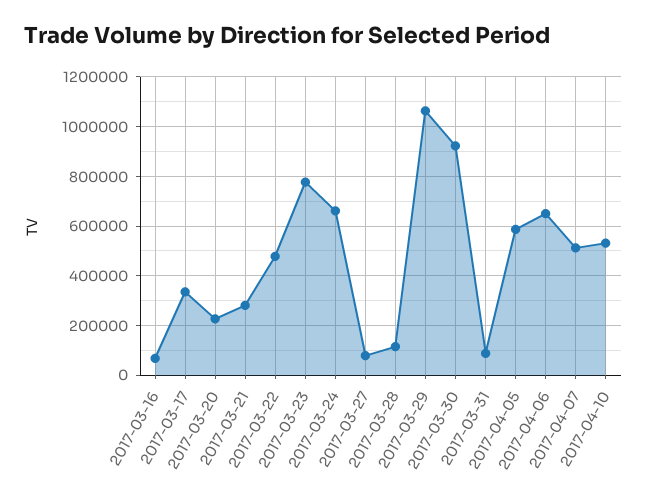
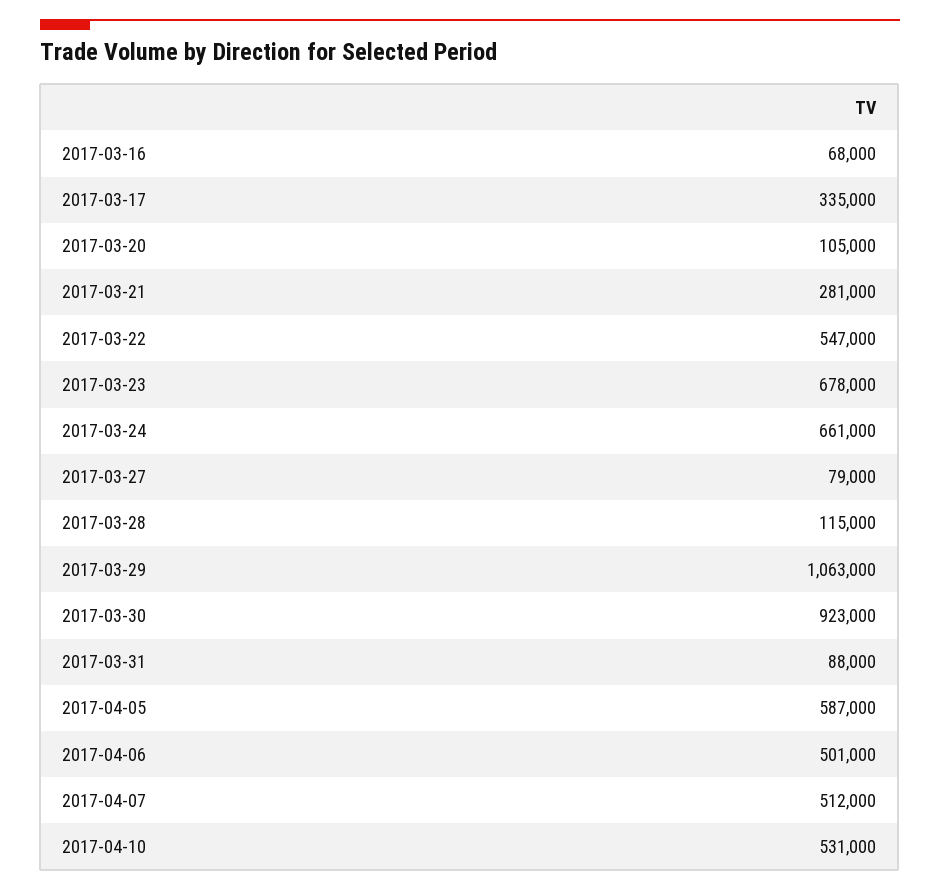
  {
    "2017-03-16": 68000,
    "2017-03-17": 335000,
-   "2017-03-20": 225000,
+   "2017-03-20": 105000,
    "2017-03-21": 281000,
-   "2017-03-22": 475000,
+   "2017-03-22": 547000,
-   "2017-03-23": 775000,
+   "2017-03-23": 678000,
    "2017-03-24": 661000,
    "2017-03-27": 79000,
    "2017-03-28": 115000,
    "2017-03-29": 1063000,
    "2017-03-30": 923000,
    "2017-03-31": 88000,
    "2017-04-05": 587000,
-   "2017-04-06": 650000,
+   "2017-04-06": 501000,
    "2017-04-07": 512000,
    "2017-04-10": 531000
  }

